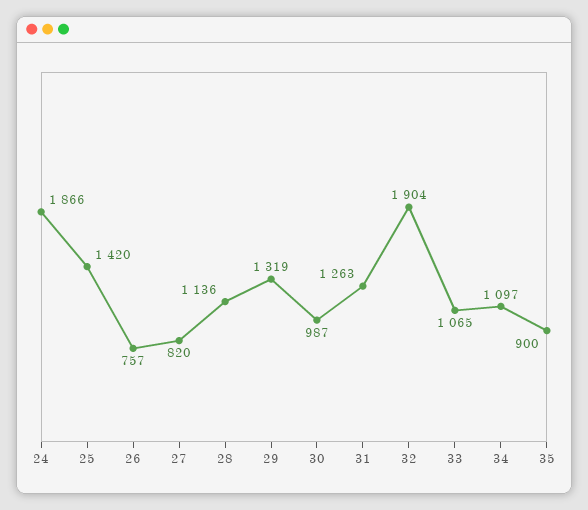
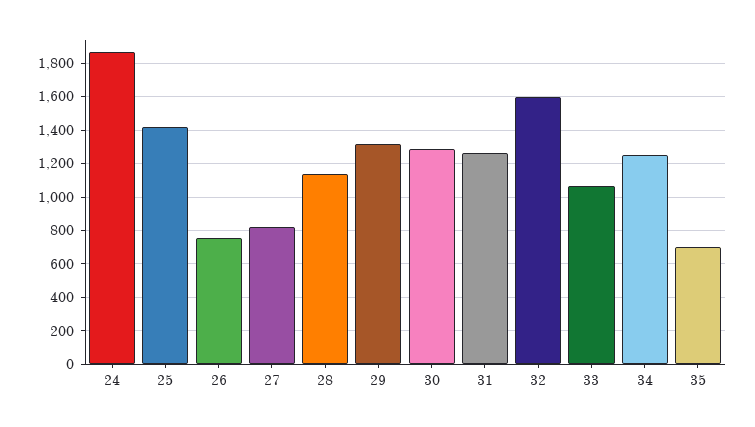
  {
    "24": 1866,
    "25": 1420,
    "26": 757,
    "27": 820,
    "28": 1136,
    "29": 1319,
-   "30": 987,
+   "30": 1300,
    "31": 1263,
-   "32": 1904,
+   "32": 1600,
    "33": 1065,
-   "34": 1097,
+   "34": 1250,
-   "35": 900
+   "35": 700
  }

